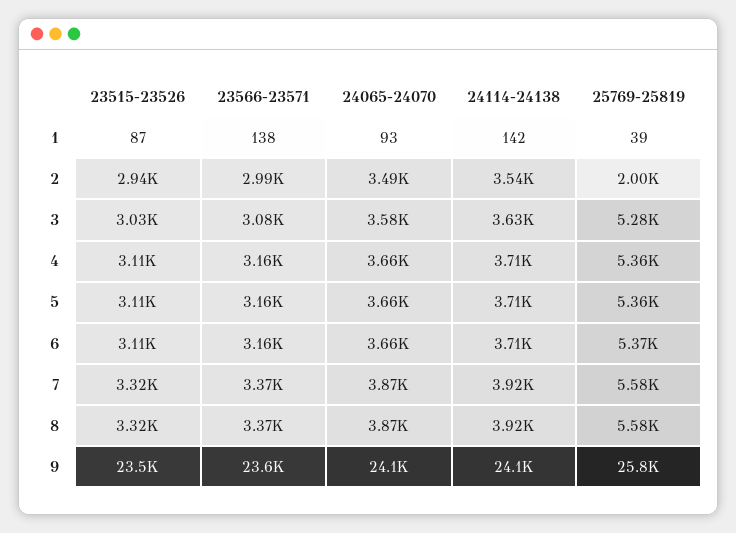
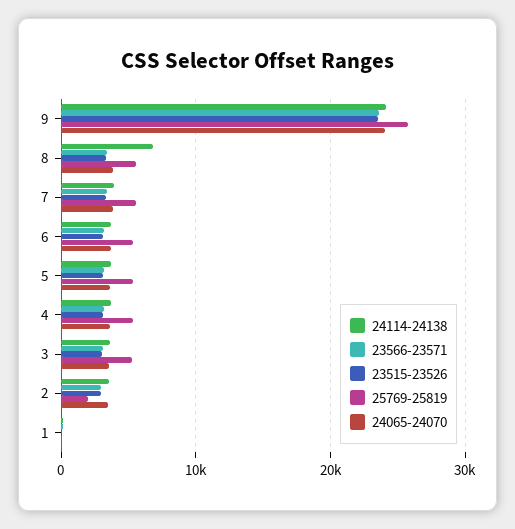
  {
    "23515-23526": {
      "1": 87,
      "2": 2940,
      "3": 3030,
      "4": 3110,
      "5": 3110,
      "6": 3110,
      "7": 3320,
      "8": 3320,
      "9": 23500
    },
    "23566-23571": {
      "1": 138,
      "2": 2990,
      "3": 3080,
      "4": 3160,
      "5": 3160,
      "6": 3160,
      "7": 3370,
      "8": 3370,
      "9": 23600
    },
    "24065-24070": {
      "1": 93,
      "2": 3490,
      "3": 3580,
      "4": 3660,
      "5": 3660,
      "6": 3660,
      "7": 3870,
      "8": 3870,
      "9": 24100
    },
    "24114-24138": {
      "1": 142,
      "2": 3540,
      "3": 3630,
      "4": 3710,
      "5": 3710,
      "6": 3710,
      "7": 3920,
-     "8": 3920,
+     "8": 7000,
      "9": 24100
    },
    "25769-25819": {
      "1": 39,
      "2": 2000,
      "3": 5280,
      "4": 5360,
      "5": 5360,
      "6": 5370,
      "7": 5580,
      "8": 5580,
      "9": 25800
    }
  }

